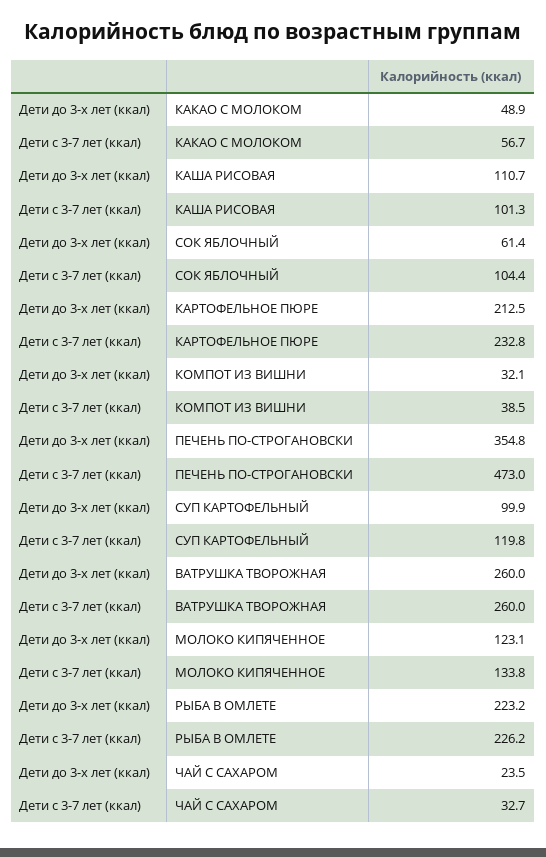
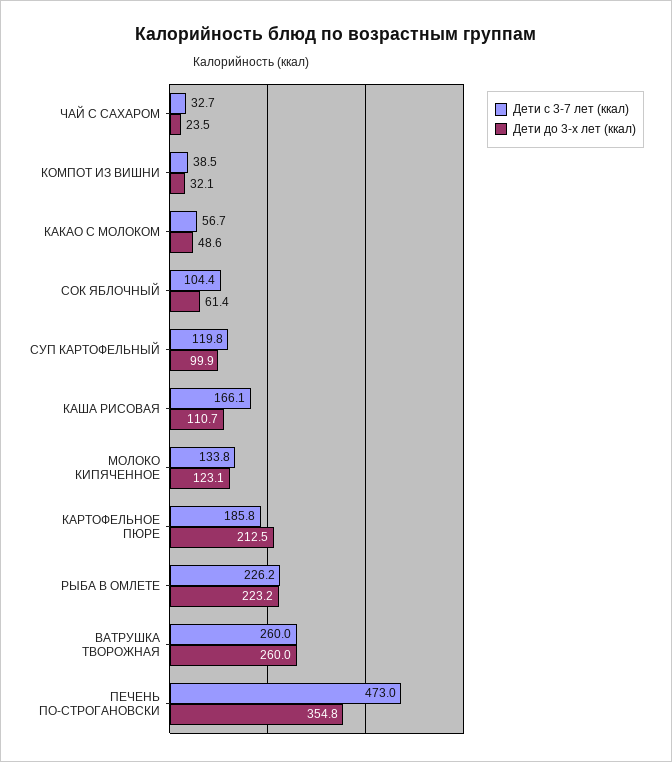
  {
    "Дети до 3-х лет (ккал)": {
-     "КАКАО С МОЛОКОМ": 48.9,
+     "КАКАО С МОЛОКОМ": 48.6,
      "КАША РИСОВАЯ": 110.7,
      "СОК ЯБЛОЧНЫЙ": 61.4,
      "КАРТОФЕЛЬНОЕ ПЮРЕ": 212.5,
      "КОМПОТ ИЗ ВИШНИ": 32.1,
      "ПЕЧЕНЬ ПО-СТРОГАНОВСКИ": 354.8,
      "СУП КАРТОФЕЛЬНЫЙ": 99.9,
      "ВАТРУШКА ТВОРОЖНАЯ": 260,
      "МОЛОКО КИПЯЧЕННОЕ": 123.1,
      "РЫБА В ОМЛЕТЕ": 223.2,
      "ЧАЙ С САХАРОМ": 23.5
    },
    "Дети с 3-7 лет (ккал)": {
      "КАКАО С МОЛОКОМ": 56.7,
-     "КАША РИСОВАЯ": 101.3,
+     "КАША РИСОВАЯ": 166.1,
      "СОК ЯБЛОЧНЫЙ": 104.4,
-     "КАРТОФЕЛЬНОЕ ПЮРЕ": 232.8,
+     "КАРТОФЕЛЬНОЕ ПЮРЕ": 185.8,
      "КОМПОТ ИЗ ВИШНИ": 38.5,
      "ПЕЧЕНЬ ПО-СТРОГАНОВСКИ": 473,
      "СУП КАРТОФЕЛЬНЫЙ": 119.8,
      "ВАТРУШКА ТВОРОЖНАЯ": 260,
      "МОЛОКО КИПЯЧЕННОЕ": 133.8,
      "РЫБА В ОМЛЕТЕ": 226.2,
      "ЧАЙ С САХАРОМ": 32.7
    }
  }

